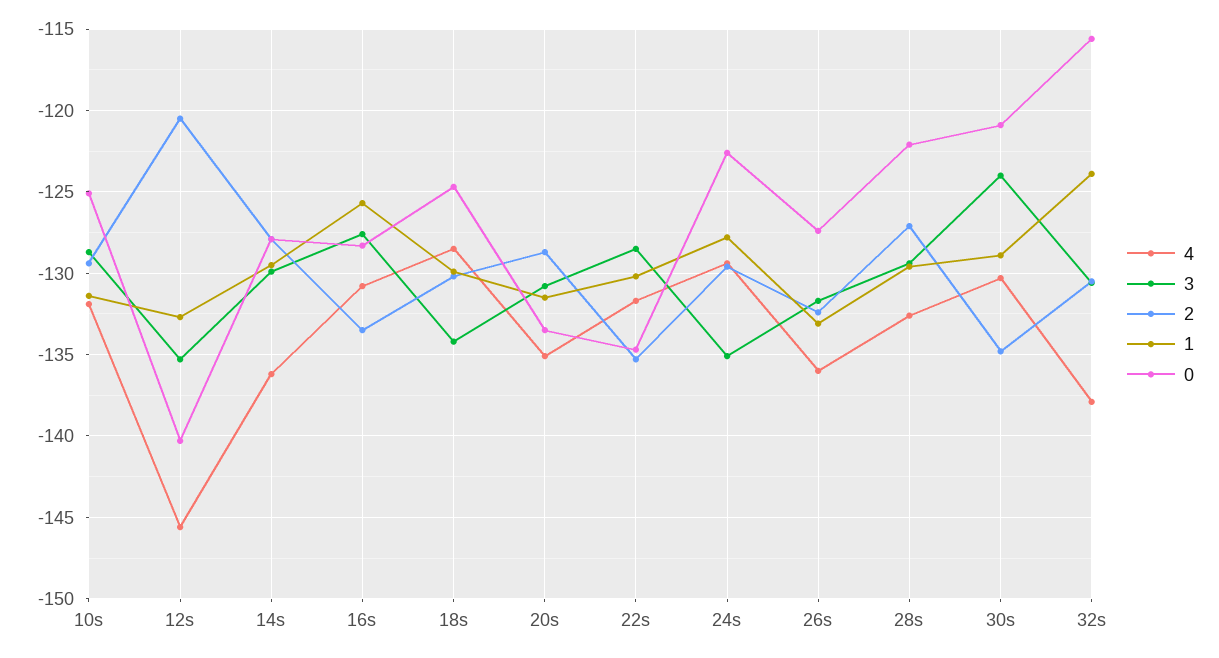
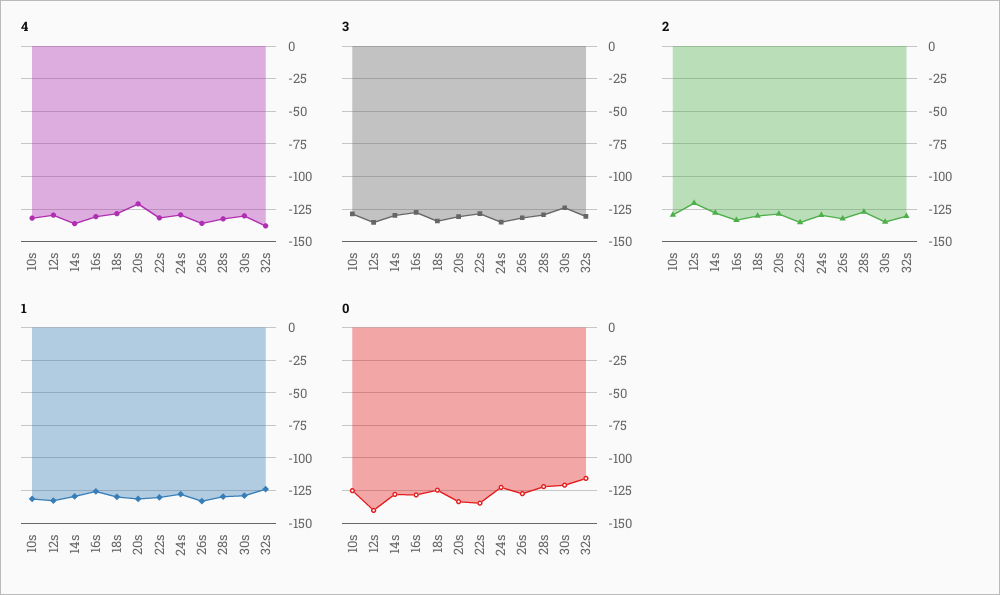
  {
    "4": {
      "10s": -132,
-     "12s": -145.5,
+     "12s": -130,
      "14s": -136,
      "16s": -131,
      "18s": -128.5,
-     "20s": -135,
+     "20s": -120,
      "22s": -131.5,
      "24s": -129.5,
      "26s": -136,
      "28s": -132.5,
      "30s": -130.5,
      "32s": -138
    },
    "3": {
      "10s": -128.5,
      "12s": -135.5,
      "14s": -130,
      "16s": -127.5,
      "18s": -134,
      "20s": -131,
      "22s": -128.5,
      "24s": -135,
      "26s": -131.5,
      "28s": -129.5,
      "30s": -124,
      "32s": -130.5
    },
    "2": {
      "10s": -129.5,
      "12s": -120.5,
      "14s": -128,
      "16s": -133.5,
      "18s": -130,
      "20s": -128.5,
      "22s": -135.5,
      "24s": -129.5,
      "26s": -132.5,
      "28s": -127,
      "30s": -135,
      "32s": -130.5
    },
    "1": {
      "10s": -131.5,
      "12s": -132.5,
      "14s": -129.5,
      "16s": -125.5,
      "18s": -130,
      "20s": -131.5,
      "22s": -130,
      "24s": -128,
      "26s": -133,
      "28s": -129.5,
      "30s": -129,
      "32s": -124
    },
    "0": {
      "10s": -125,
      "12s": -140.5,
      "14s": -128,
      "16s": -128.5,
      "18s": -124.5,
      "20s": -133.5,
      "22s": -134.5,
      "24s": -122.5,
      "26s": -127.5,
      "28s": -122,
      "30s": -121,
      "32s": -115.5
    }
  }

